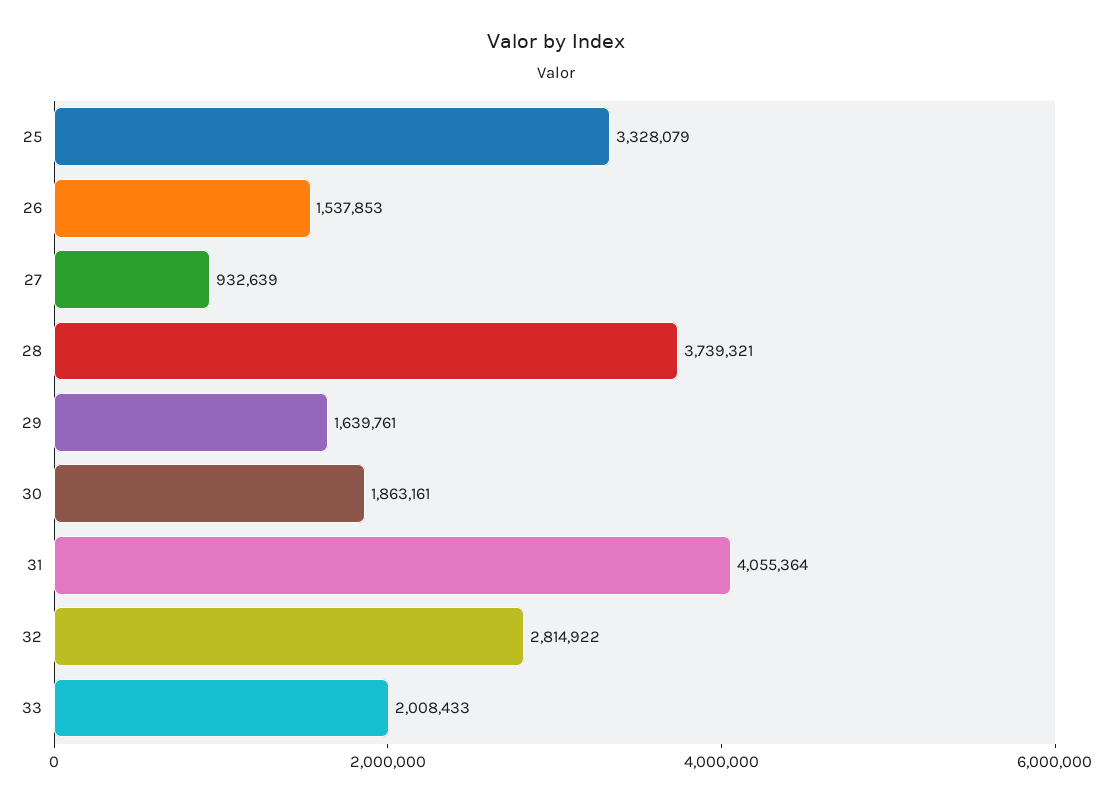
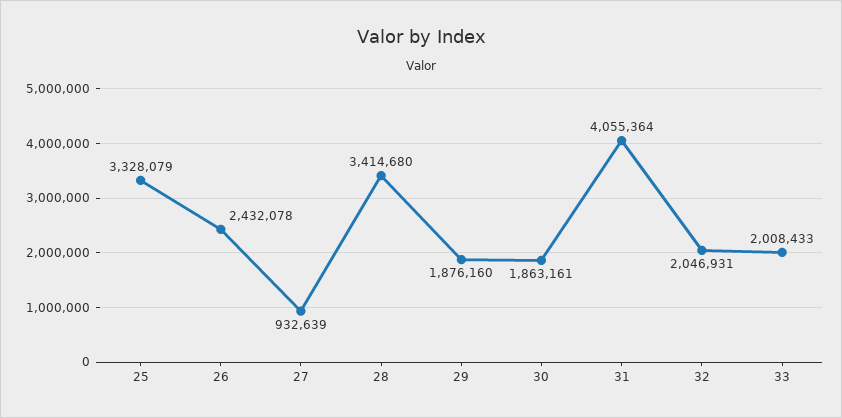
  {
    "25": 3328079,
-   "26": 1537853,
+   "26": 2432078,
    "27": 932639,
-   "28": 3739321,
+   "28": 3414680,
-   "29": 1639761,
+   "29": 1876160,
    "30": 1863161,
    "31": 4055364,
-   "32": 2814922,
+   "32": 2046931,
    "33": 2008433
  }

